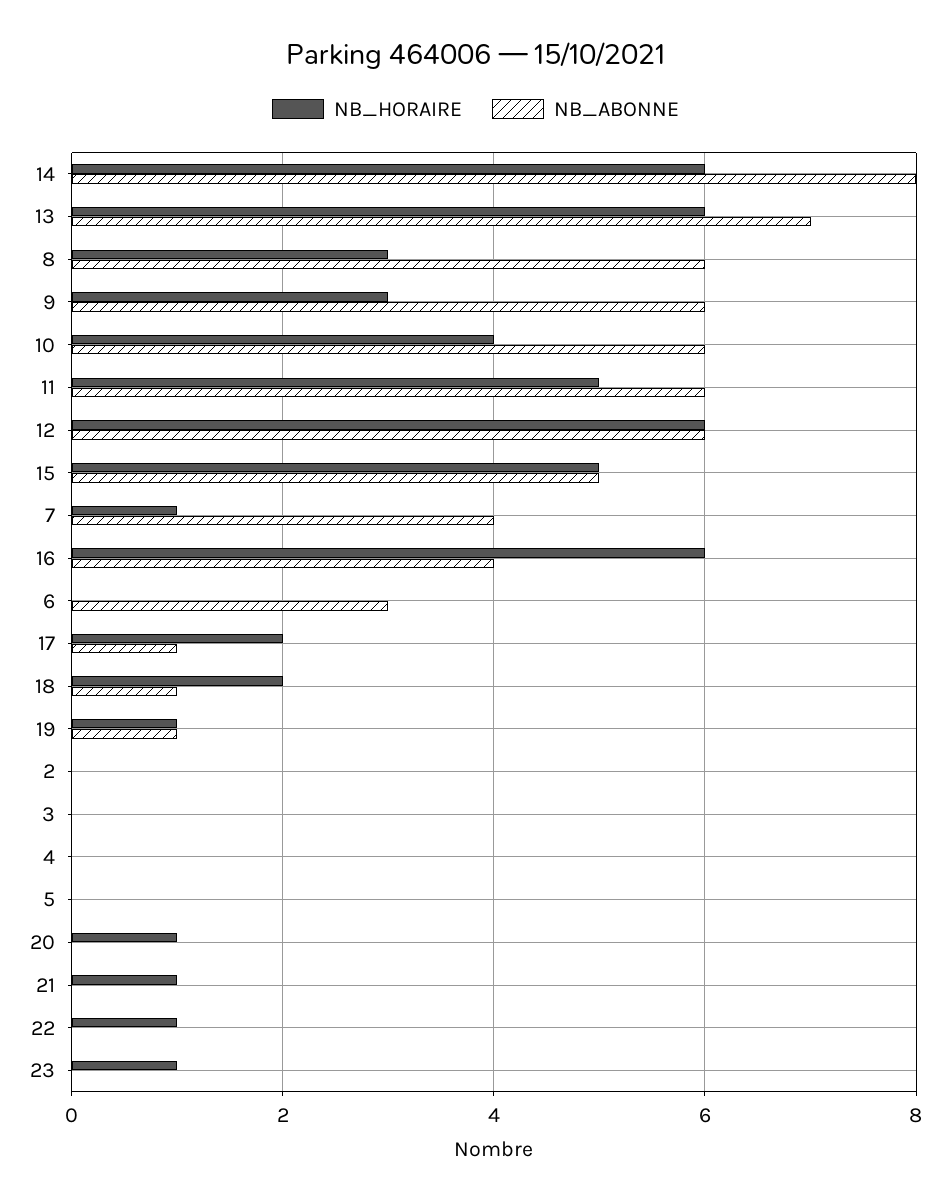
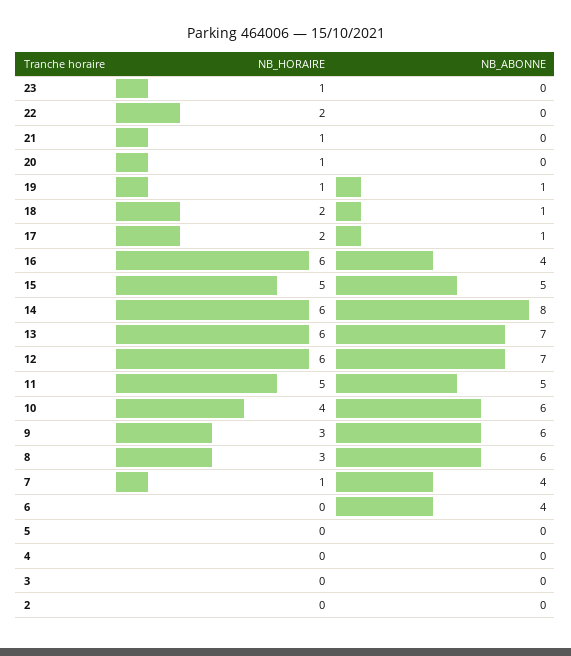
  {
    "NB_HORAIRE": {
      "14": 6,
      "13": 6,
      "8": 3,
      "9": 3,
      "10": 4,
      "11": 5,
      "12": 6,
      "15": 5,
      "7": 1,
      "16": 6,
      "6": 0,
      "17": 2,
      "18": 2,
      "19": 1,
      "2": 0,
      "3": 0,
      "4": 0,
      "5": 0,
      "20": 1,
      "21": 1,
-     "22": 1,
+     "22": 2,
      "23": 1
    },
    "NB_ABONNE": {
      "14": 8,
      "13": 7,
      "8": 6,
      "9": 6,
      "10": 6,
-     "11": 6,
+     "11": 5,
-     "12": 6,
+     "12": 7,
      "15": 5,
      "7": 4,
      "16": 4,
-     "6": 3,
+     "6": 4,
      "17": 1,
      "18": 1,
      "19": 1,
      "2": 0,
      "3": 0,
      "4": 0,
      "5": 0,
      "20": 0,
      "21": 0,
      "22": 0,
      "23": 0
    }
  }

